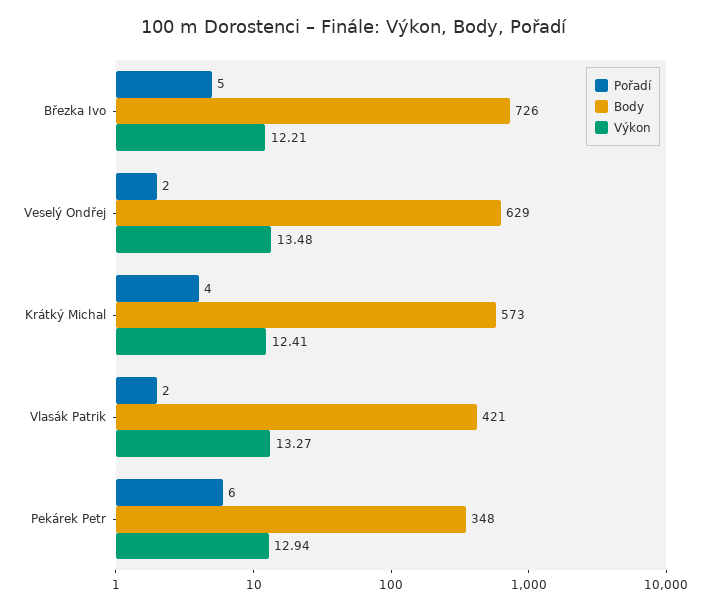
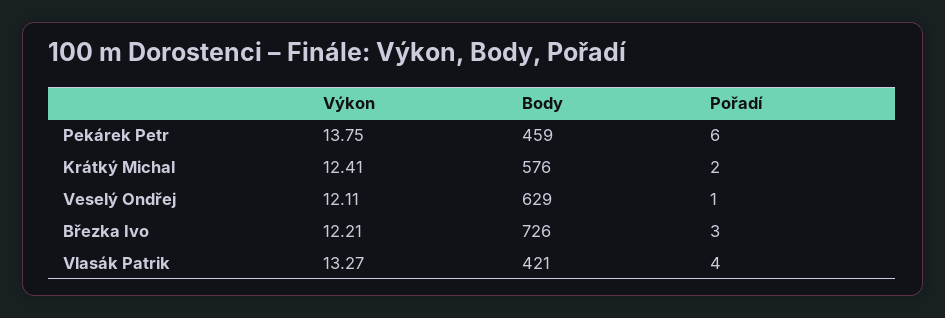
  {
    "Pořadí": {
-     "Březka Ivo": 5,
+     "Březka Ivo": 3,
-     "Veselý Ondřej": 2,
+     "Veselý Ondřej": 1,
-     "Krátký Michal": 4,
+     "Krátký Michal": 2,
-     "Vlasák Patrik": 2,
+     "Vlasák Patrik": 4,
      "Pekárek Petr": 6
    },
    "Body": {
      "Březka Ivo": 726,
      "Veselý Ondřej": 629,
-     "Krátký Michal": 573,
+     "Krátký Michal": 576,
      "Vlasák Patrik": 421,
-     "Pekárek Petr": 348
+     "Pekárek Petr": 459
    },
    "Výkon": {
      "Březka Ivo": 12.21,
-     "Veselý Ondřej": 13.48,
+     "Veselý Ondřej": 12.11,
      "Krátký Michal": 12.41,
      "Vlasák Patrik": 13.27,
-     "Pekárek Petr": 12.94
+     "Pekárek Petr": 13.75
    }
  }

